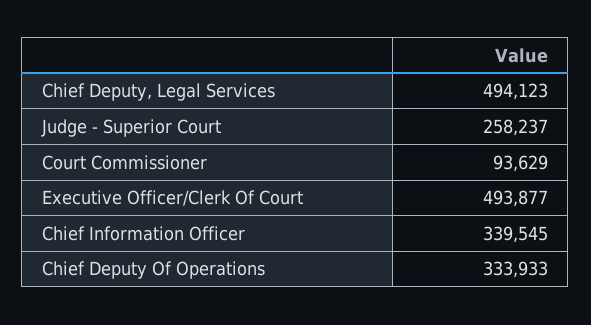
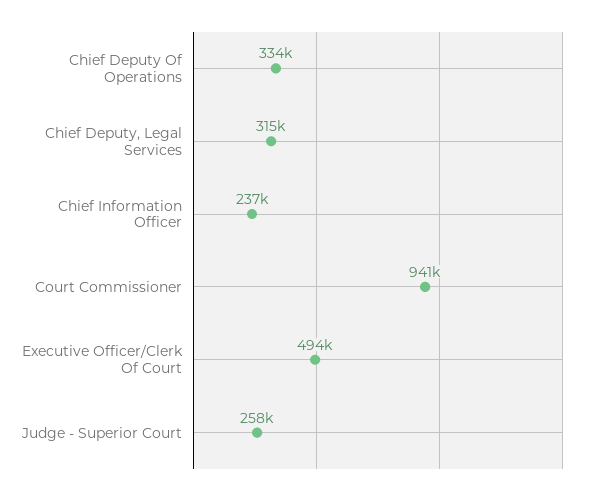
  {
-   "Chief Deputy, Legal Services": 494123,
+   "Chief Deputy, Legal Services": 315000,
    "Judge - Superior Court": 258237,
-   "Court Commissioner": 93629,
+   "Court Commissioner": 941000,
    "Executive Officer/Clerk Of Court": 493877,
-   "Chief Information Officer": 339545,
+   "Chief Information Officer": 237000,
    "Chief Deputy Of Operations": 333933
  }

